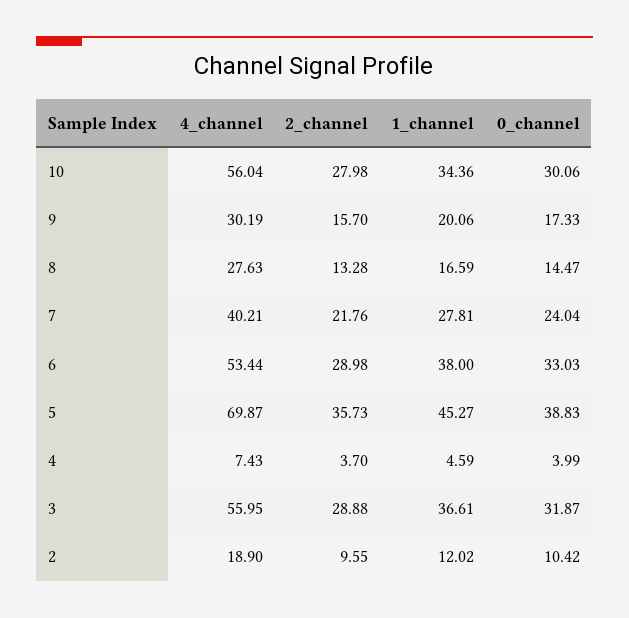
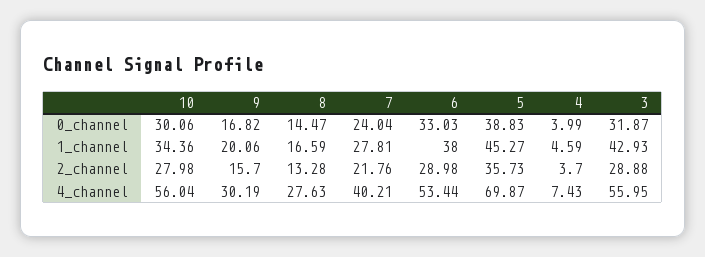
  {
    "4_channel": {
      "10": 56.04,
      "9": 30.19,
      "8": 27.63,
      "7": 40.21,
      "6": 53.44,
      "5": 69.87,
      "4": 7.43,
-     "3": 55.95,
+     "3": 55.95
-     "2": 18.9
    },
    "2_channel": {
      "10": 27.98,
      "9": 15.7,
      "8": 13.28,
      "7": 21.76,
      "6": 28.98,
      "5": 35.73,
      "4": 3.7,
-     "3": 28.88,
+     "3": 28.88
-     "2": 9.55
    },
    "1_channel": {
      "10": 34.36,
      "9": 20.06,
      "8": 16.59,
      "7": 27.81,
      "6": 38,
      "5": 45.27,
      "4": 4.59,
-     "3": 36.61,
+     "3": 42.93
-     "2": 12.02
    },
    "0_channel": {
      "10": 30.06,
-     "9": 17.33,
+     "9": 16.82,
      "8": 14.47,
      "7": 24.04,
      "6": 33.03,
      "5": 38.83,
      "4": 3.99,
-     "3": 31.87,
+     "3": 31.87
-     "2": 10.42
    }
  }

